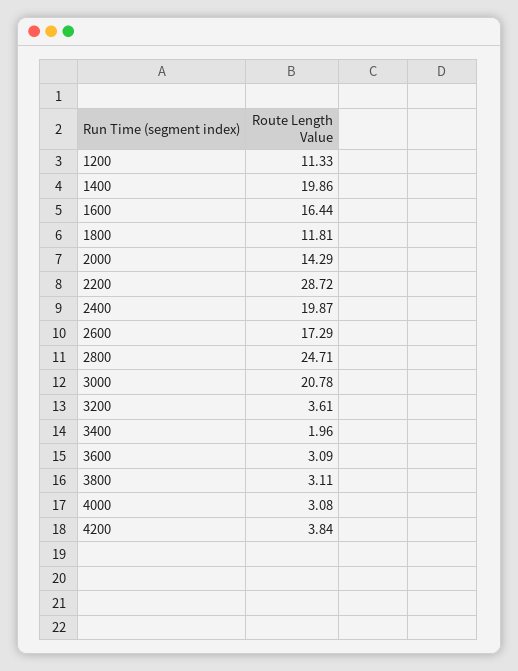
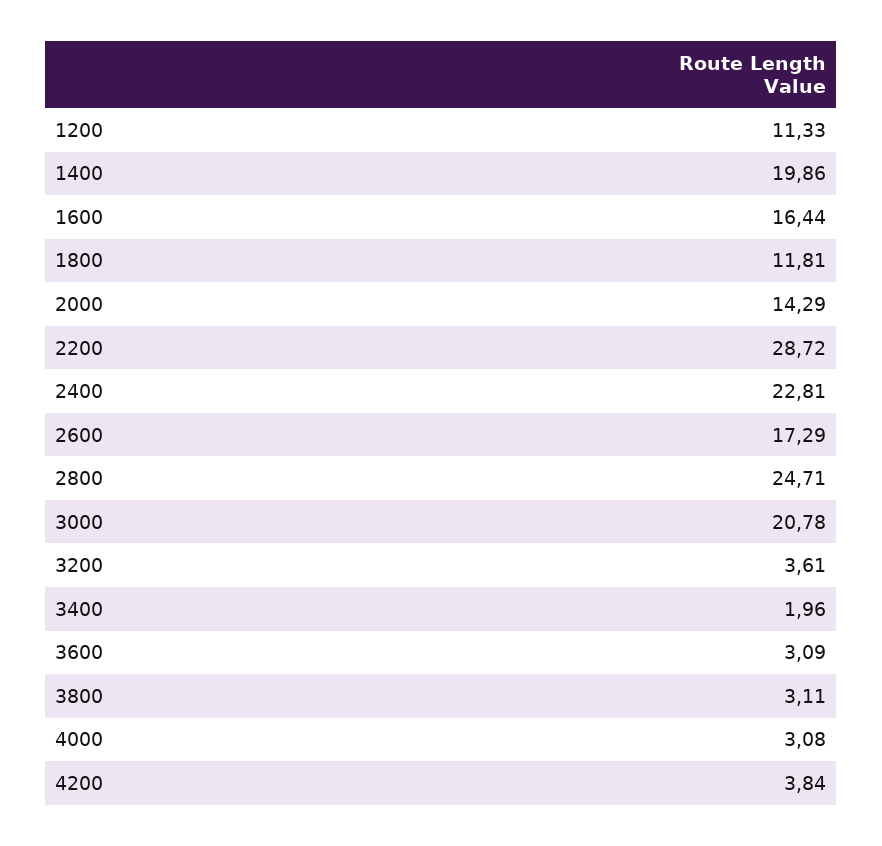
  {
    "1200": 11.33,
    "1400": 19.86,
    "1600": 16.44,
    "1800": 11.81,
    "2000": 14.29,
    "2200": 28.72,
-   "2400": 19.87,
+   "2400": 22.81,
    "2600": 17.29,
    "2800": 24.71,
    "3000": 20.78,
    "3200": 3.61,
    "3400": 1.96,
    "3600": 3.09,
    "3800": 3.11,
    "4000": 3.08,
    "4200": 3.84
  }

